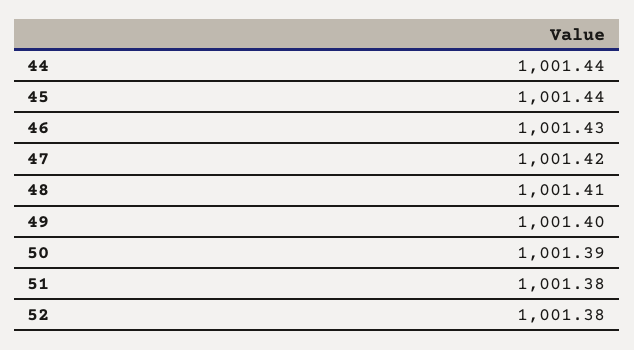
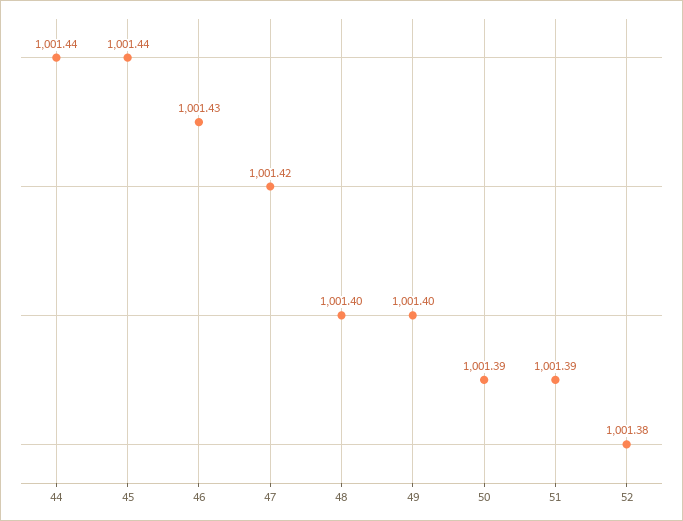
  {
    "44": 1001.44,
    "45": 1001.44,
    "46": 1001.43,
    "47": 1001.42,
-   "48": 1001.41,
+   "48": 1001.4,
    "49": 1001.4,
    "50": 1001.39,
-   "51": 1001.38,
+   "51": 1001.39,
    "52": 1001.38
  }

